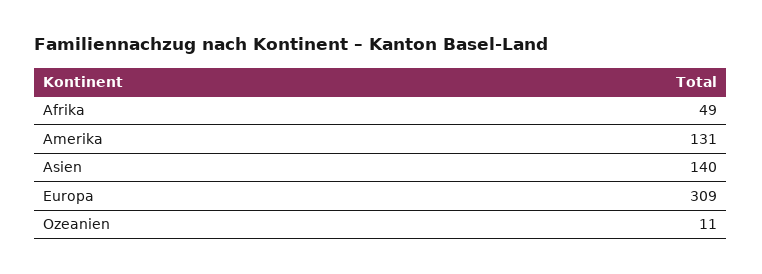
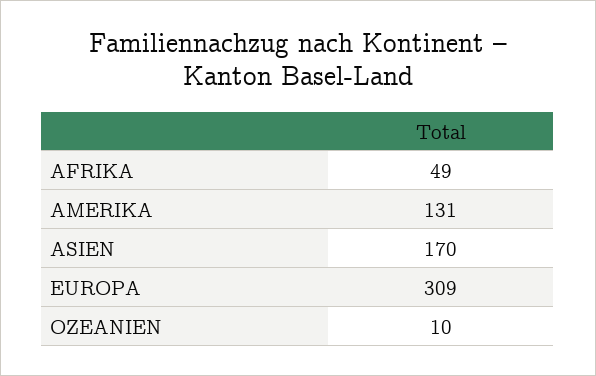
  {
    "Afrika": 49,
    "Amerika": 131,
-   "Asien": 140,
+   "Asien": 170,
    "Europa": 309,
-   "Ozeanien": 11
+   "Ozeanien": 10
  }

